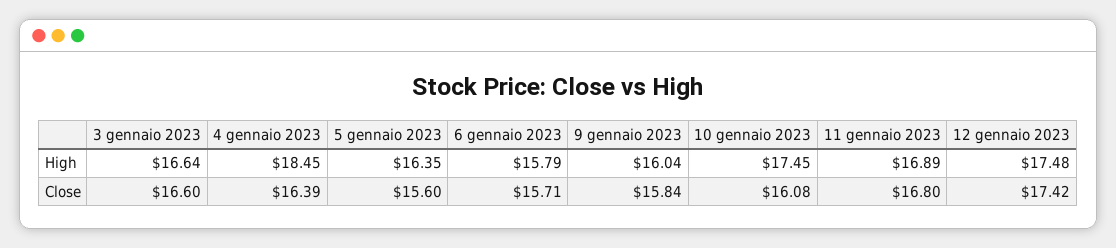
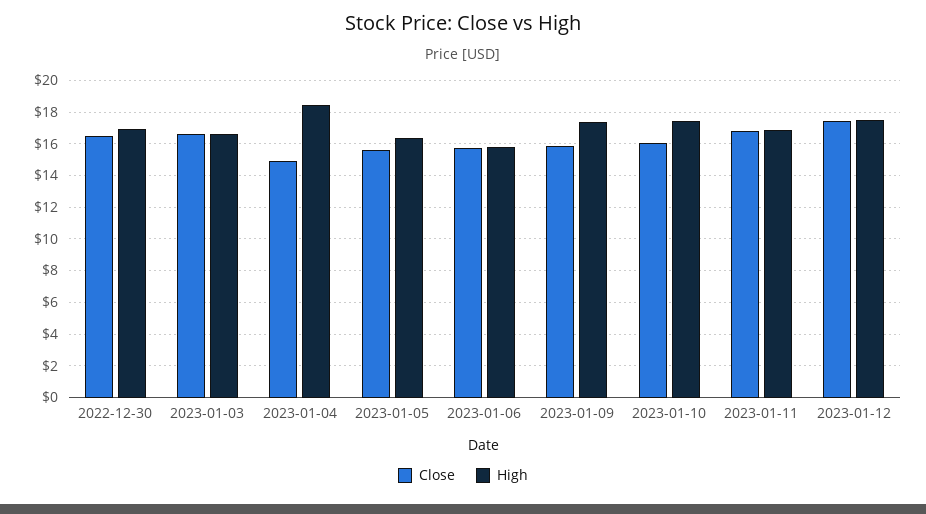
  {
    "High": {
      "3 gennaio 2023": 16.64,
      "4 gennaio 2023": 18.45,
      "5 gennaio 2023": 16.35,
      "6 gennaio 2023": 15.79,
-     "9 gennaio 2023": 16.04,
+     "9 gennaio 2023": 17.5,
      "10 gennaio 2023": 17.45,
      "11 gennaio 2023": 16.89,
-     "12 gennaio 2023": 17.48
+     "12 gennaio 2023": 17.48,
+     "2022-12-30": 17
    },
    "Close": {
      "3 gennaio 2023": 16.6,
-     "4 gennaio 2023": 16.39,
+     "4 gennaio 2023": 15,
      "5 gennaio 2023": 15.6,
      "6 gennaio 2023": 15.71,
      "9 gennaio 2023": 15.84,
      "10 gennaio 2023": 16.08,
      "11 gennaio 2023": 16.8,
-     "12 gennaio 2023": 17.42
+     "12 gennaio 2023": 17.42,
+     "2022-12-30": 16.5
    }
  }

